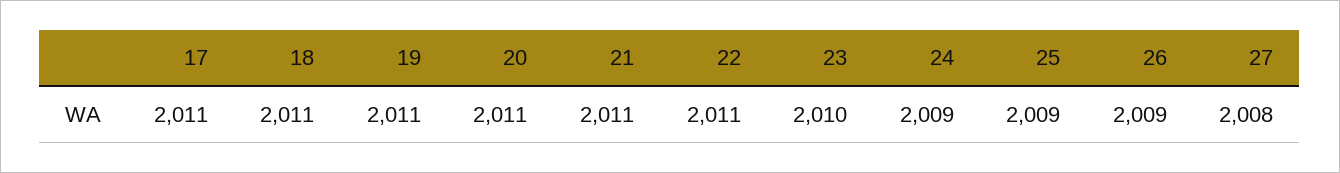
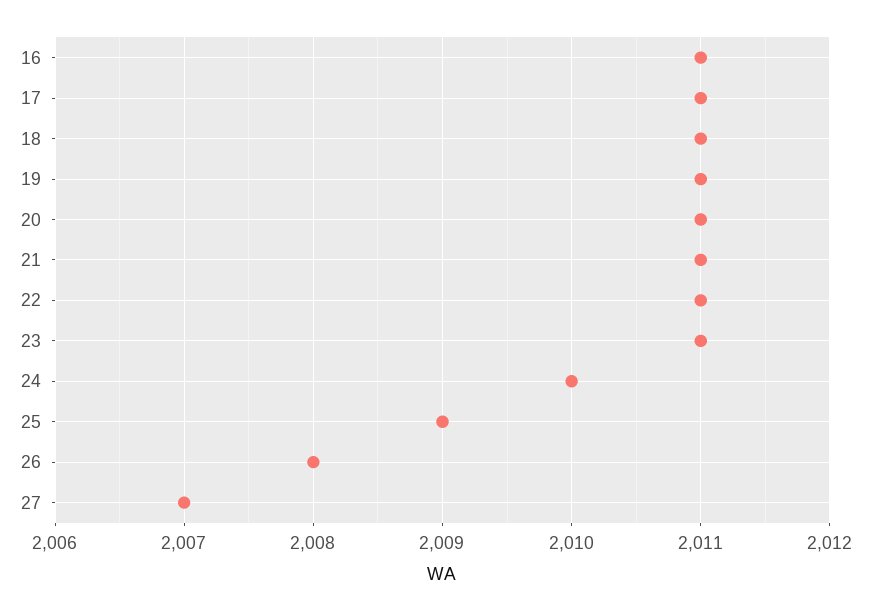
  {
    "17": 2011,
    "18": 2011,
    "19": 2011,
    "20": 2011,
    "21": 2011,
    "22": 2011,
-   "23": 2010,
+   "23": 2011,
-   "24": 2009,
+   "24": 2010,
    "25": 2009,
-   "26": 2009,
+   "26": 2008,
-   "27": 2008
+   "27": 2007,
+   "16": 2011
  }

